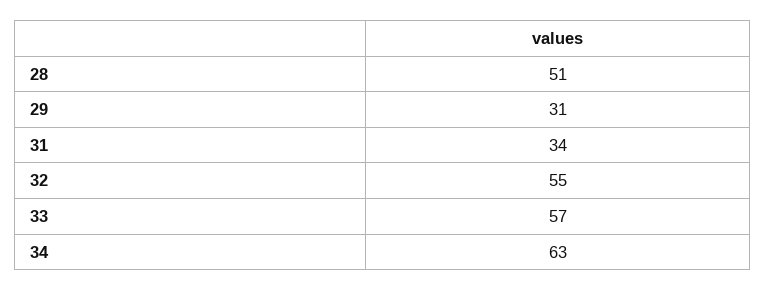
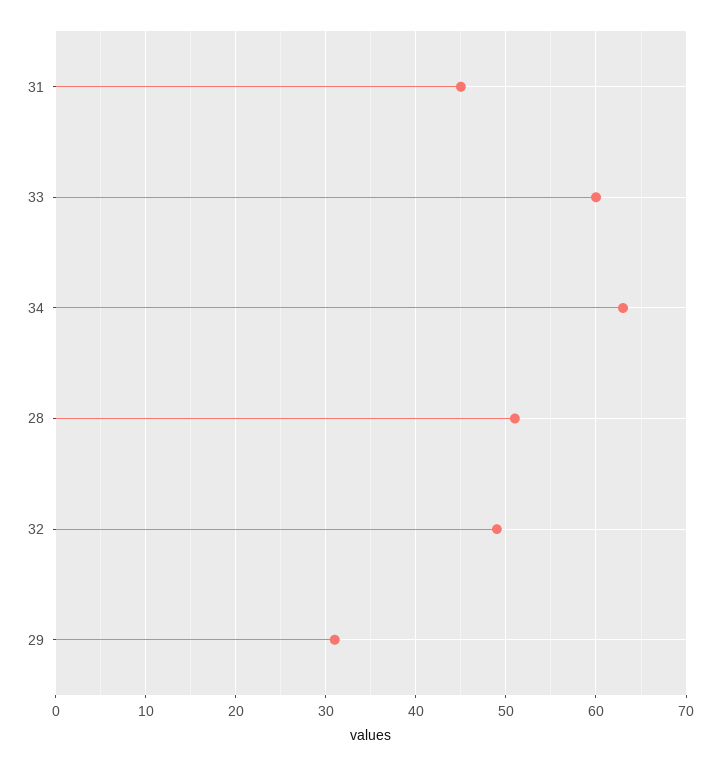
  {
    "28": 51,
    "29": 31,
-   "31": 34,
+   "31": 45,
-   "32": 55,
+   "32": 49,
-   "33": 57,
+   "33": 60,
    "34": 63
  }

